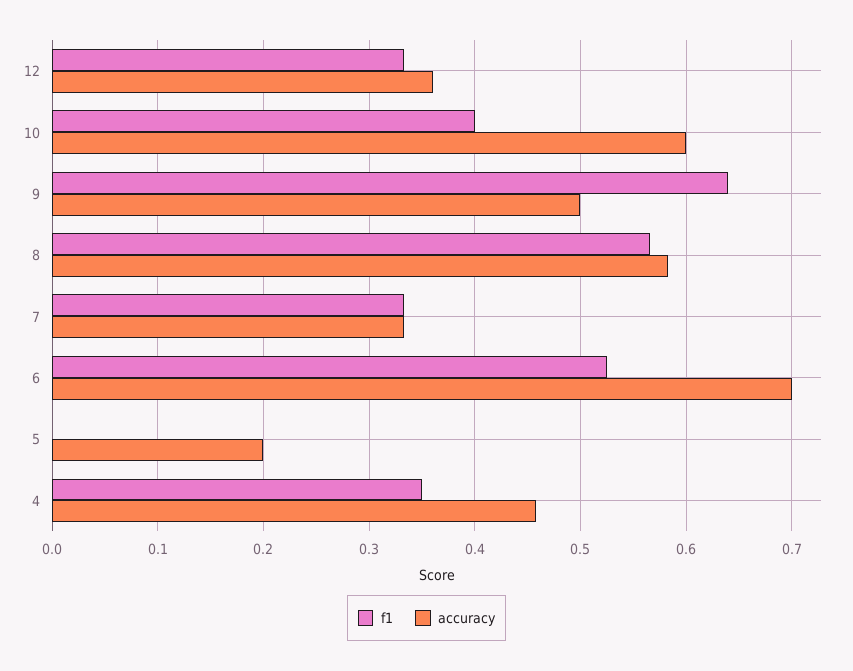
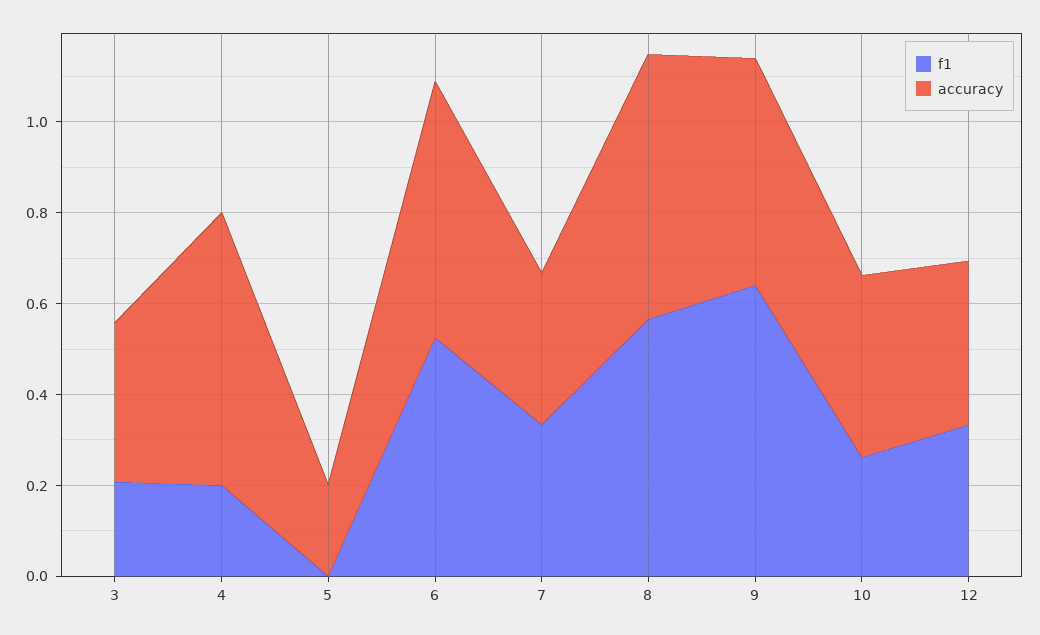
  {
    "f1": {
      "12": 0.33,
-     "10": 0.4,
+     "10": 0.25,
      "9": 0.64,
      "8": 0.57,
      "7": 0.33,
      "6": 0.53,
      "5": 0,
-     "4": 0.35
+     "4": 0.2,
+     "3": 0.2
    },
    "accuracy": {
      "12": 0.36,
-     "10": 0.6,
+     "10": 0.4,
      "9": 0.5,
      "8": 0.58,
      "7": 0.33,
-     "6": 0.7,
+     "6": 0.55,
      "5": 0.2,
-     "4": 0.46
+     "4": 0.6,
+     "3": 0.35
    }
  }

